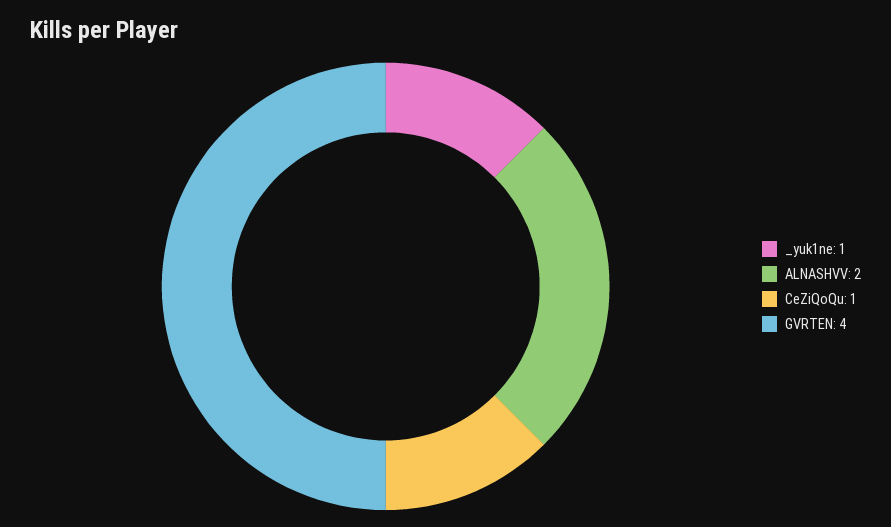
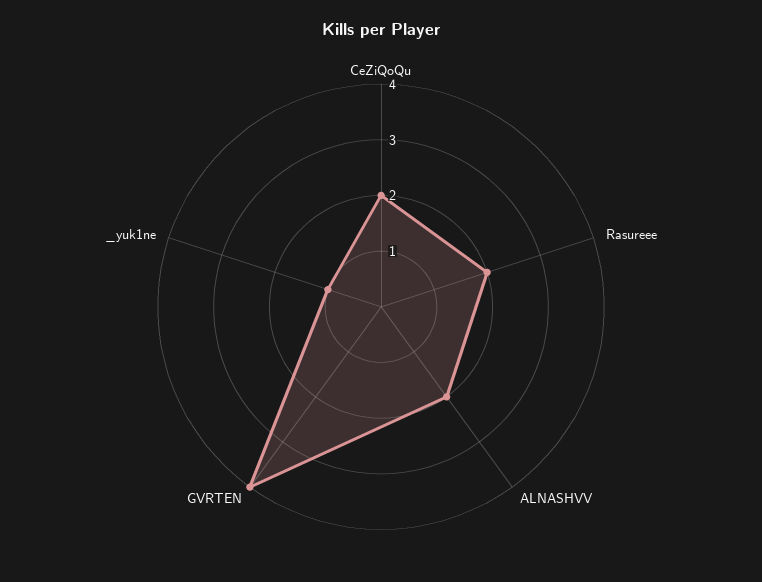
  {
    "_yuk1ne": 1,
    "ALNASHVV": 2,
-   "CeZiQoQu": 1,
+   "CeZiQoQu": 2,
-   "GVRTEN": 4
+   "GVRTEN": 4,
+   "Rasureee": 2
  }

